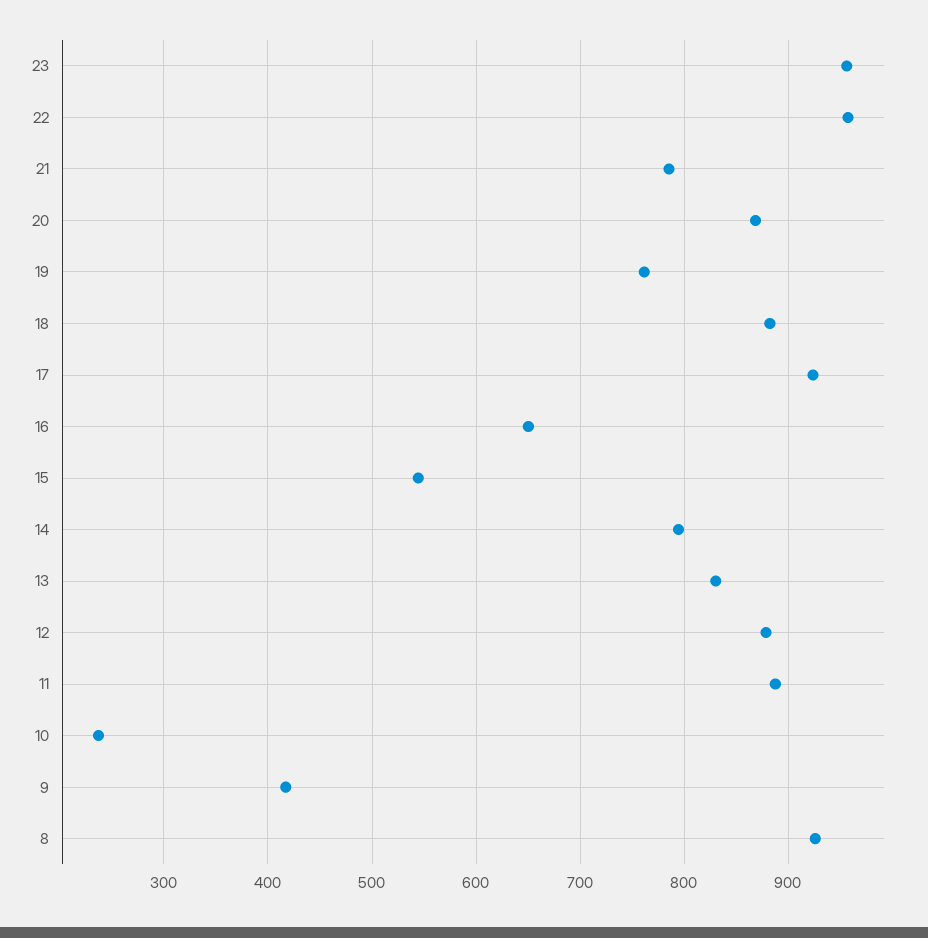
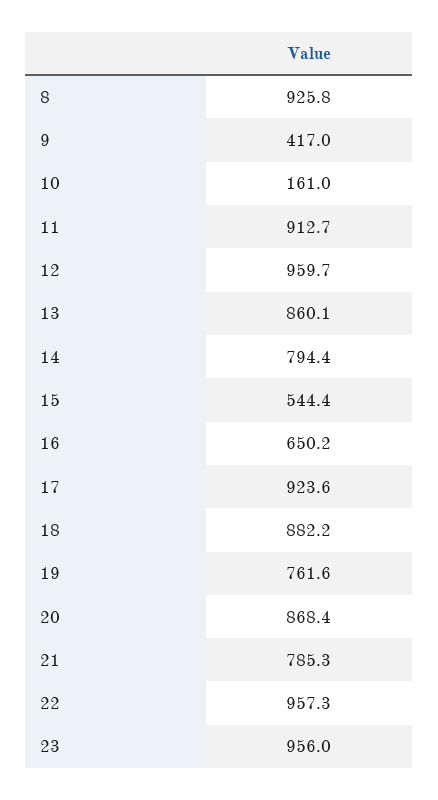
  {
    "23": 956,
    "22": 957.3,
    "21": 785.3,
    "20": 868.4,
    "19": 761.6,
    "18": 882.2,
    "17": 923.6,
    "16": 650.2,
    "15": 544.4,
    "14": 794.4,
-   "13": 830,
+   "13": 860.1,
-   "12": 880,
+   "12": 959.7,
-   "11": 890,
+   "11": 912.7,
-   "10": 240,
+   "10": 161,
    "9": 417,
    "8": 925.8
  }

